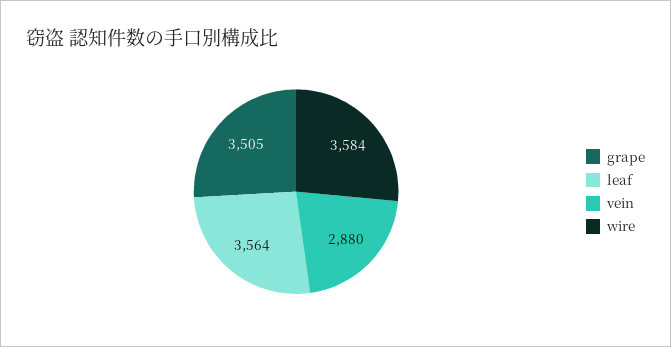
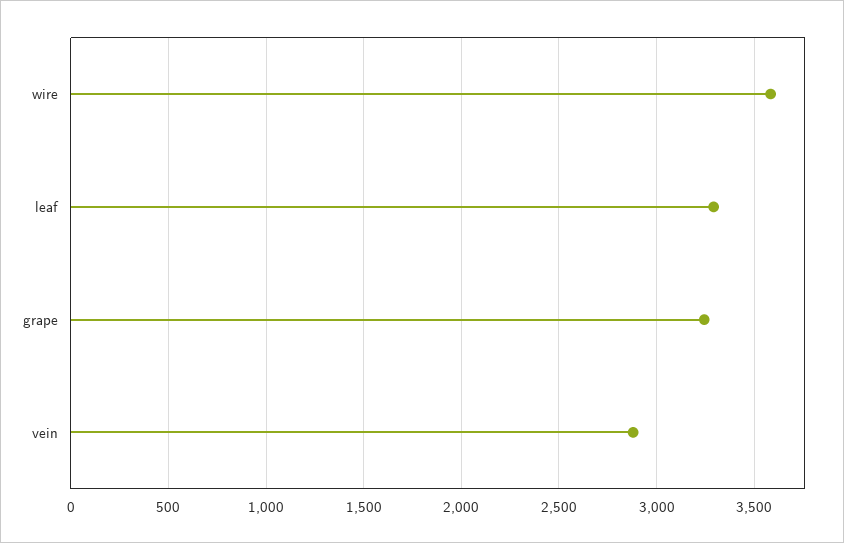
  {
-   "grape": 3505,
+   "grape": 3250,
-   "leaf": 3564,
+   "leaf": 3300,
    "vein": 2880,
    "wire": 3584
  }

